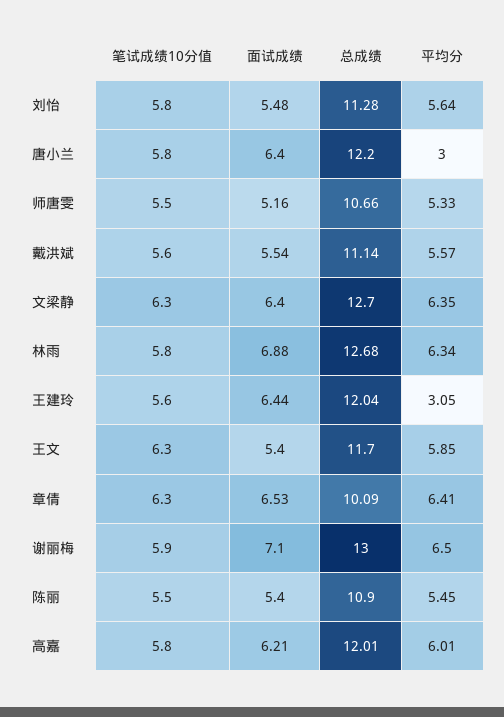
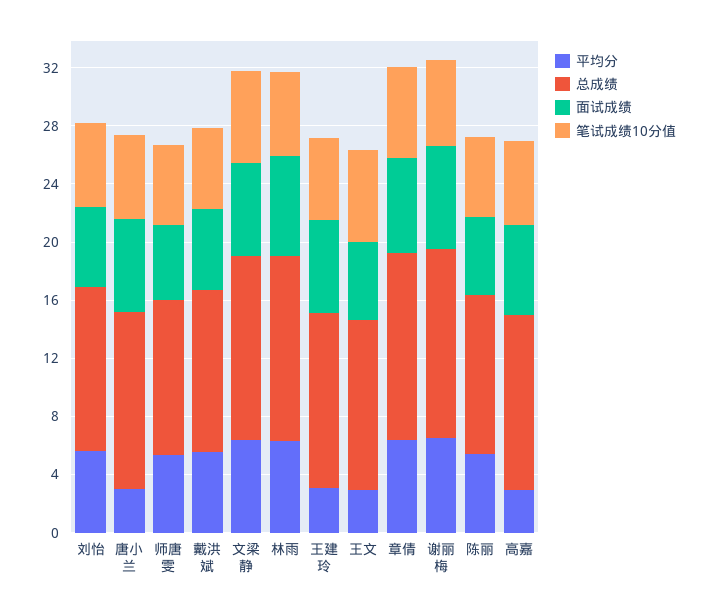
  {
    "笔试成绩10分值": {
      "刘怡": 5.8,
      "唐小兰": 5.8,
      "师唐雯": 5.5,
      "戴洪斌": 5.6,
      "文梁静": 6.3,
      "林雨": 5.8,
      "王建玲": 5.6,
      "王文": 6.3,
      "章倩": 6.3,
      "谢丽梅": 5.9,
      "陈丽": 5.5,
      "高嘉": 5.8
    },
    "面试成绩": {
      "刘怡": 5.48,
      "唐小兰": 6.4,
      "师唐雯": 5.16,
      "戴洪斌": 5.54,
      "文梁静": 6.4,
      "林雨": 6.88,
      "王建玲": 6.44,
      "王文": 5.4,
      "章倩": 6.53,
      "谢丽梅": 7.1,
      "陈丽": 5.4,
      "高嘉": 6.21
    },
    "总成绩": {
      "刘怡": 11.28,
      "唐小兰": 12.2,
      "师唐雯": 10.66,
      "戴洪斌": 11.14,
      "文梁静": 12.7,
      "林雨": 12.68,
      "王建玲": 12.04,
      "王文": 11.7,
-     "章倩": 10.09,
+     "章倩": 13,
      "谢丽梅": 13,
      "陈丽": 10.9,
      "高嘉": 12.01
    },
    "平均分": {
      "刘怡": 5.64,
      "唐小兰": 3,
      "师唐雯": 5.33,
      "戴洪斌": 5.57,
      "文梁静": 6.35,
      "林雨": 6.34,
      "王建玲": 3.05,
-     "王文": 5.85,
+     "王文": 3,
      "章倩": 6.41,
      "谢丽梅": 6.5,
      "陈丽": 5.45,
-     "高嘉": 6.01
+     "高嘉": 3
    }
  }

